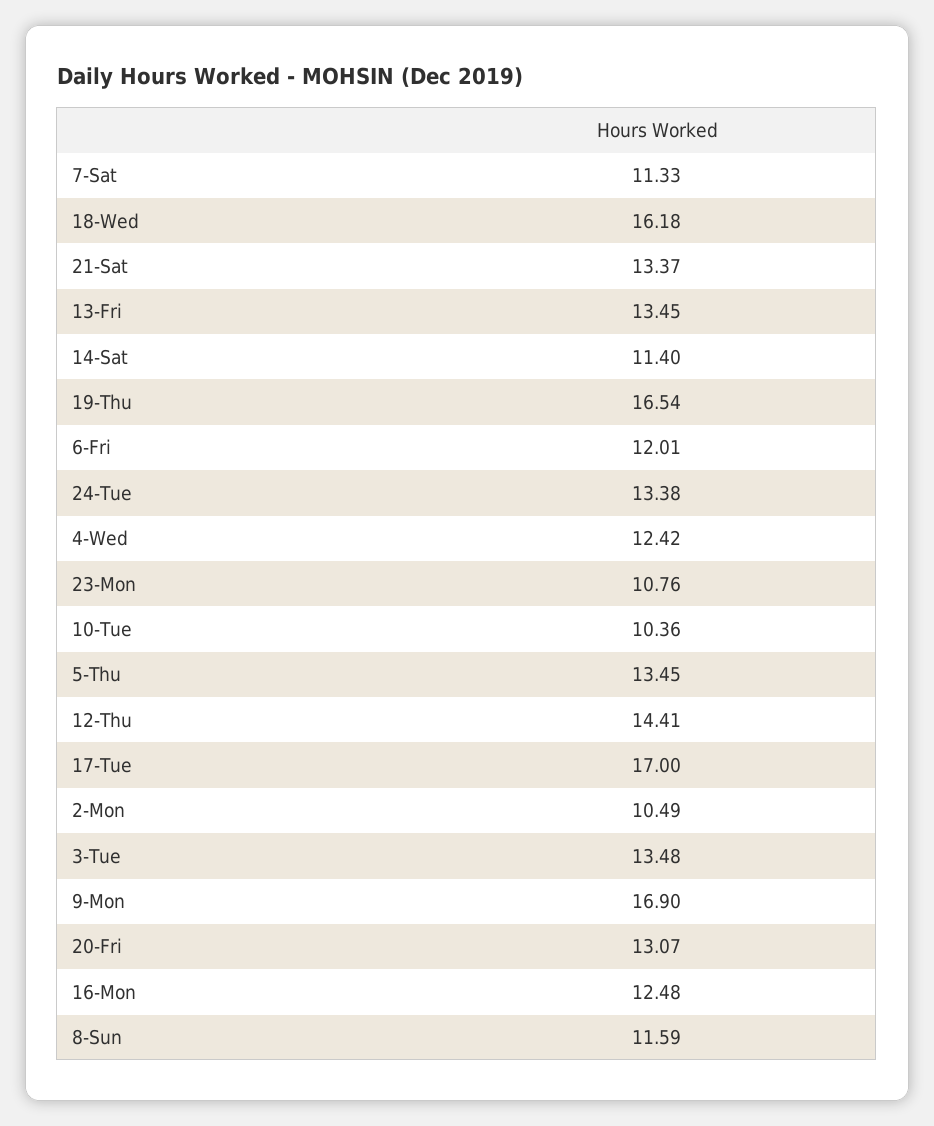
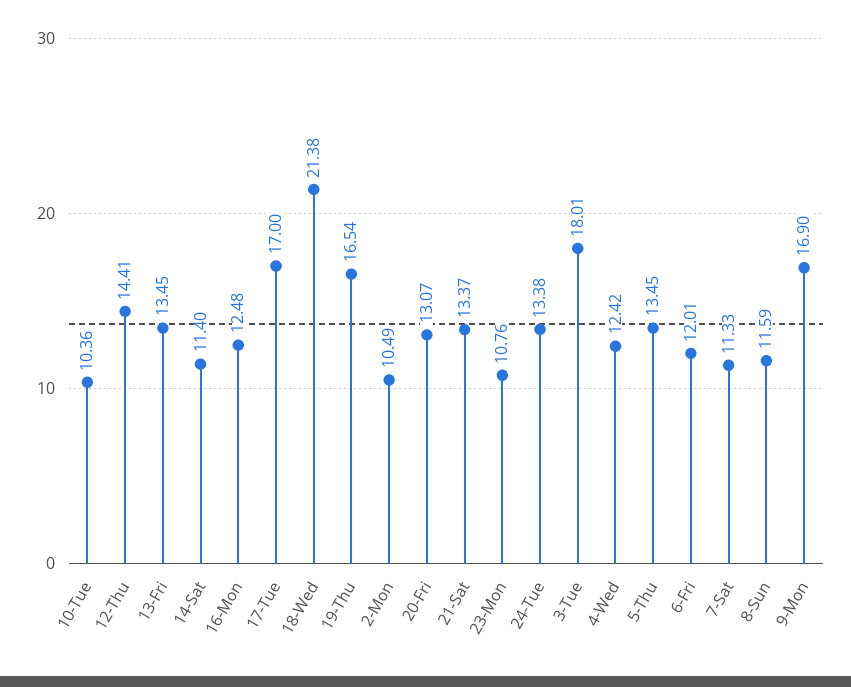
  {
    "7-Sat": 11.33,
-   "18-Wed": 16.18,
+   "18-Wed": 21.38,
    "21-Sat": 13.37,
    "13-Fri": 13.45,
    "14-Sat": 11.4,
    "19-Thu": 16.54,
    "6-Fri": 12.01,
    "24-Tue": 13.38,
    "4-Wed": 12.42,
    "23-Mon": 10.76,
    "10-Tue": 10.36,
    "5-Thu": 13.45,
    "12-Thu": 14.41,
    "17-Tue": 17,
    "2-Mon": 10.49,
-   "3-Tue": 13.48,
+   "3-Tue": 18.01,
    "9-Mon": 16.9,
    "20-Fri": 13.07,
    "16-Mon": 12.48,
    "8-Sun": 11.59
  }

